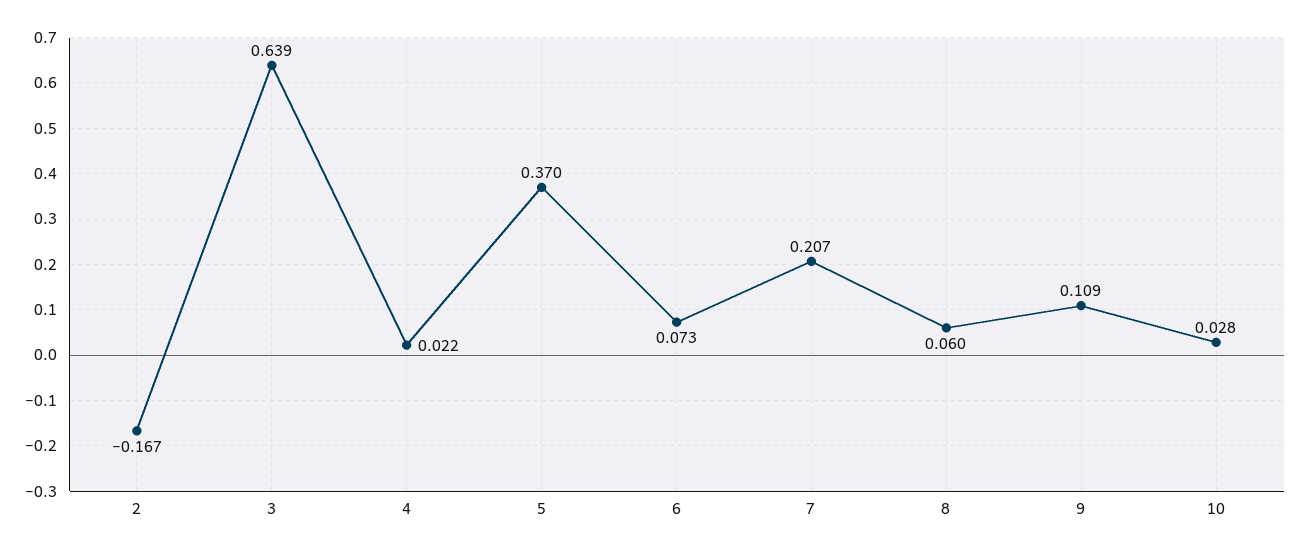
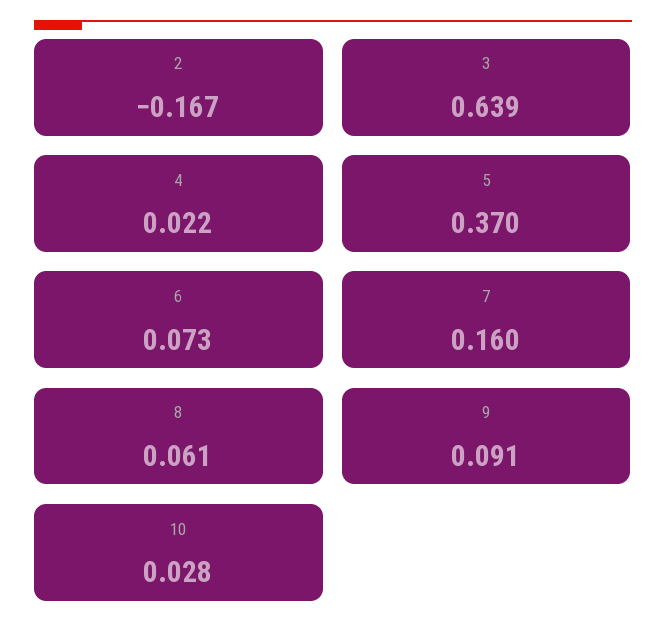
  {
    "2": -0.167,
    "3": 0.639,
    "4": 0.022,
    "5": 0.37,
    "6": 0.073,
-   "7": 0.207,
+   "7": 0.16,
-   "8": 0.06,
+   "8": 0.061,
-   "9": 0.109,
+   "9": 0.091,
    "10": 0.028
  }

